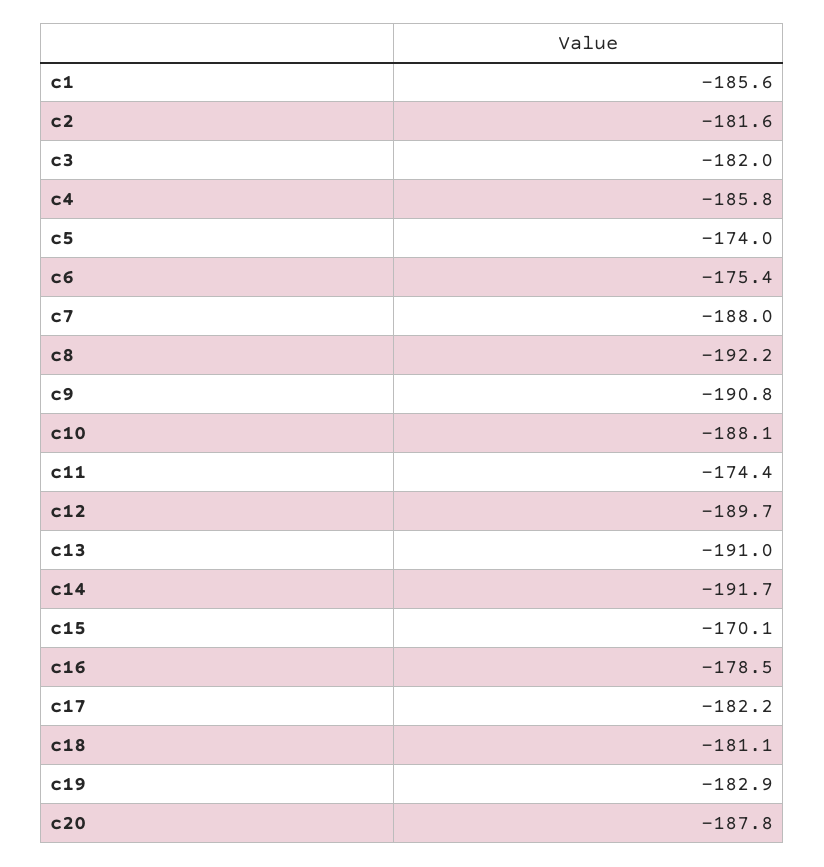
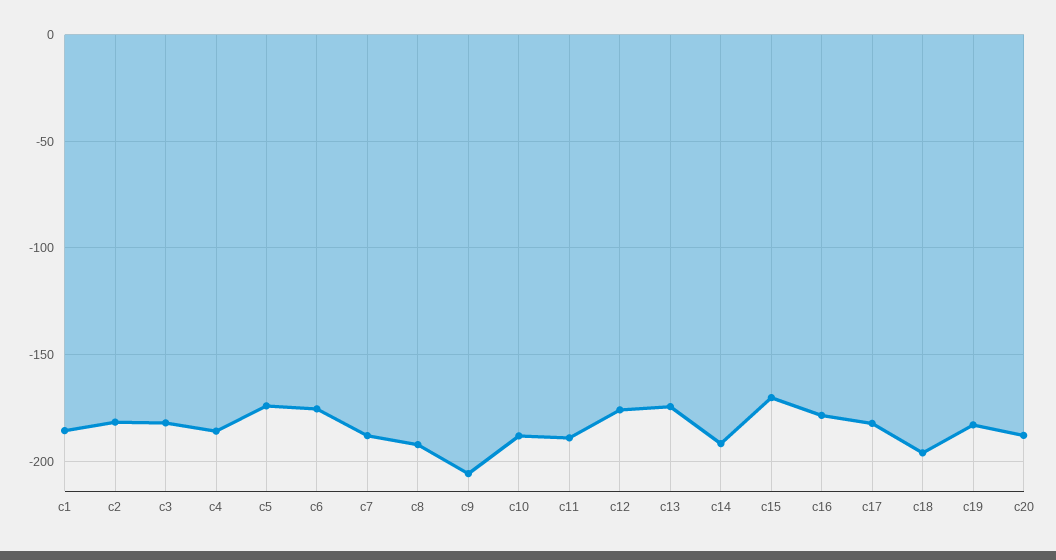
  {
    "c1": -185.6,
    "c2": -181.6,
    "c3": -182,
    "c4": -185.8,
    "c5": -174,
    "c6": -175.4,
    "c7": -188,
    "c8": -192.2,
-   "c9": -190.8,
+   "c9": -205,
    "c10": -188.1,
-   "c11": -174.4,
+   "c11": -190,
-   "c12": -189.7,
+   "c12": -175,
-   "c13": -191,
+   "c13": -175,
    "c14": -191.7,
    "c15": -170.1,
    "c16": -178.5,
    "c17": -182.2,
-   "c18": -181.1,
+   "c18": -195,
    "c19": -182.9,
    "c20": -187.8
  }

